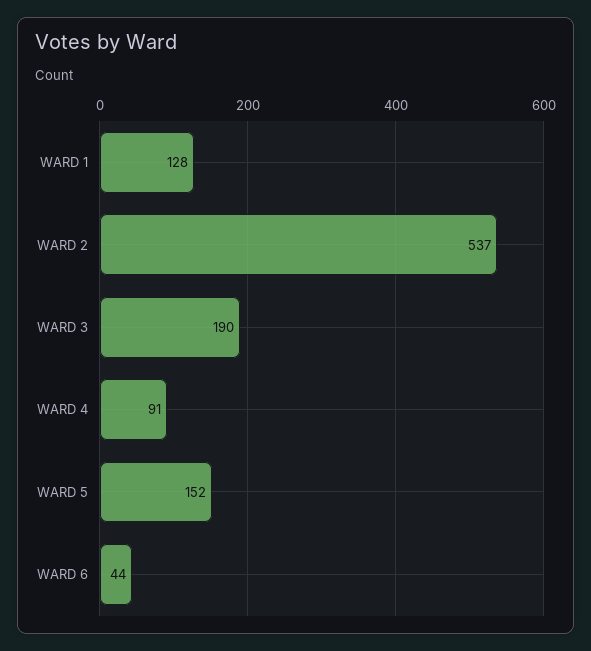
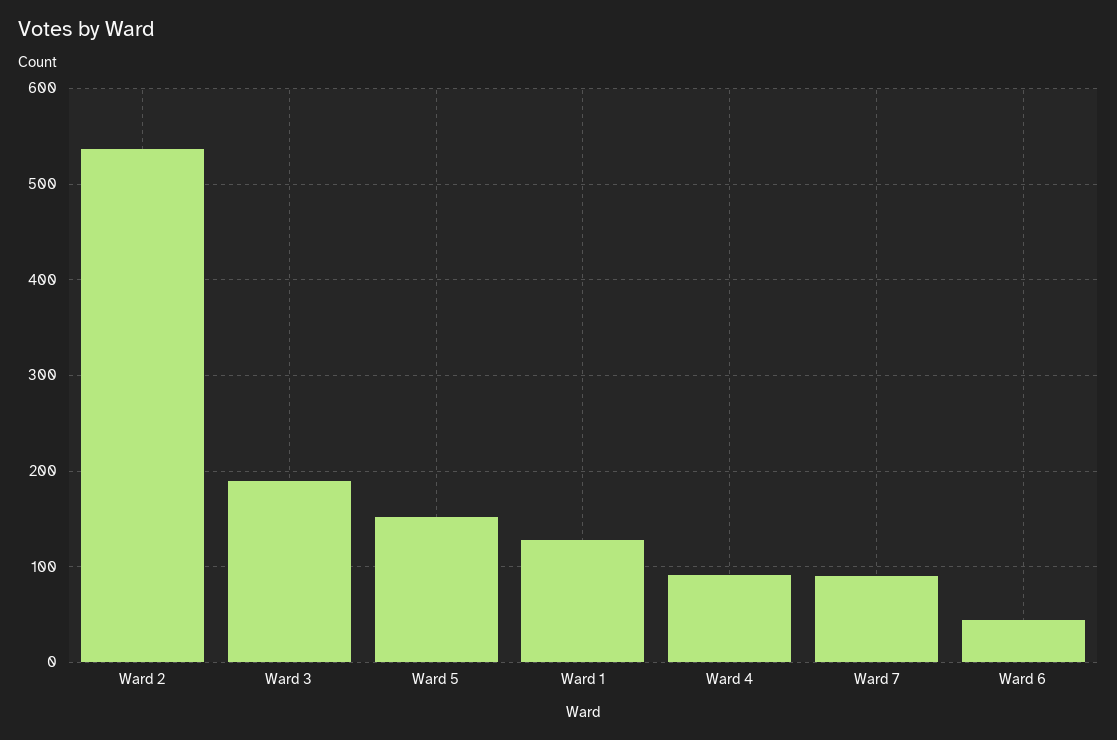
  {
    "WARD 1": 128,
    "WARD 2": 537,
    "WARD 3": 190,
    "WARD 4": 91,
    "WARD 5": 152,
-   "WARD 6": 44
+   "WARD 6": 44,
+   "Ward 7": 90
  }

